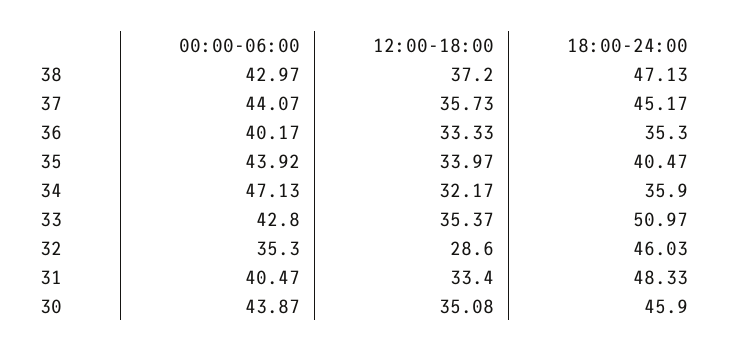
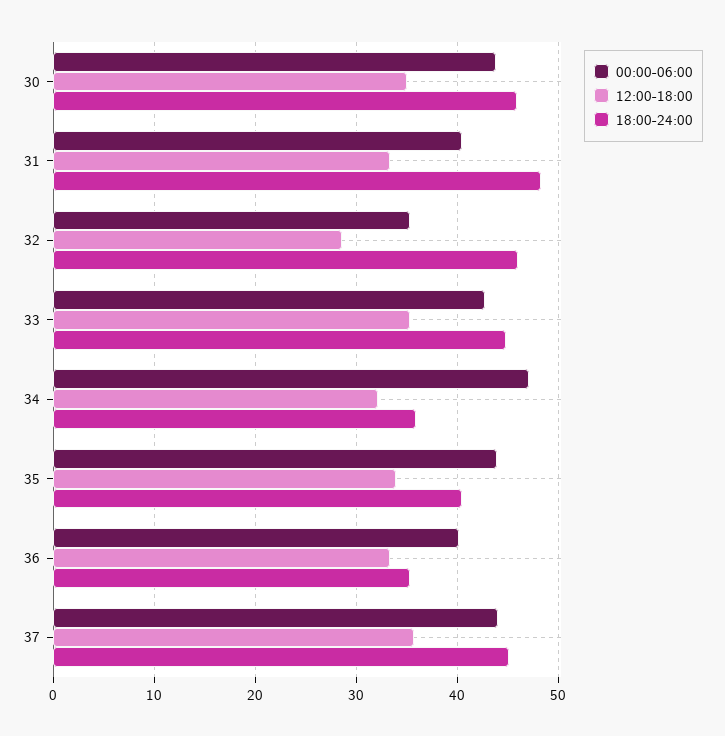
  {
    "00:00-06:00": {
-     "38": 42.97,
      "37": 44.07,
      "36": 40.17,
      "35": 43.92,
      "34": 47.13,
      "33": 42.8,
      "32": 35.3,
      "31": 40.47,
      "30": 43.87
    },
    "12:00-18:00": {
-     "38": 37.2,
      "37": 35.73,
      "36": 33.33,
      "35": 33.97,
      "34": 32.17,
      "33": 35.37,
      "32": 28.6,
      "31": 33.4,
      "30": 35.08
    },
    "18:00-24:00": {
-     "38": 47.13,
      "37": 45.17,
      "36": 35.3,
      "35": 40.47,
      "34": 35.9,
-     "33": 50.97,
+     "33": 45,
      "32": 46.03,
      "31": 48.33,
      "30": 45.9
    }
  }

